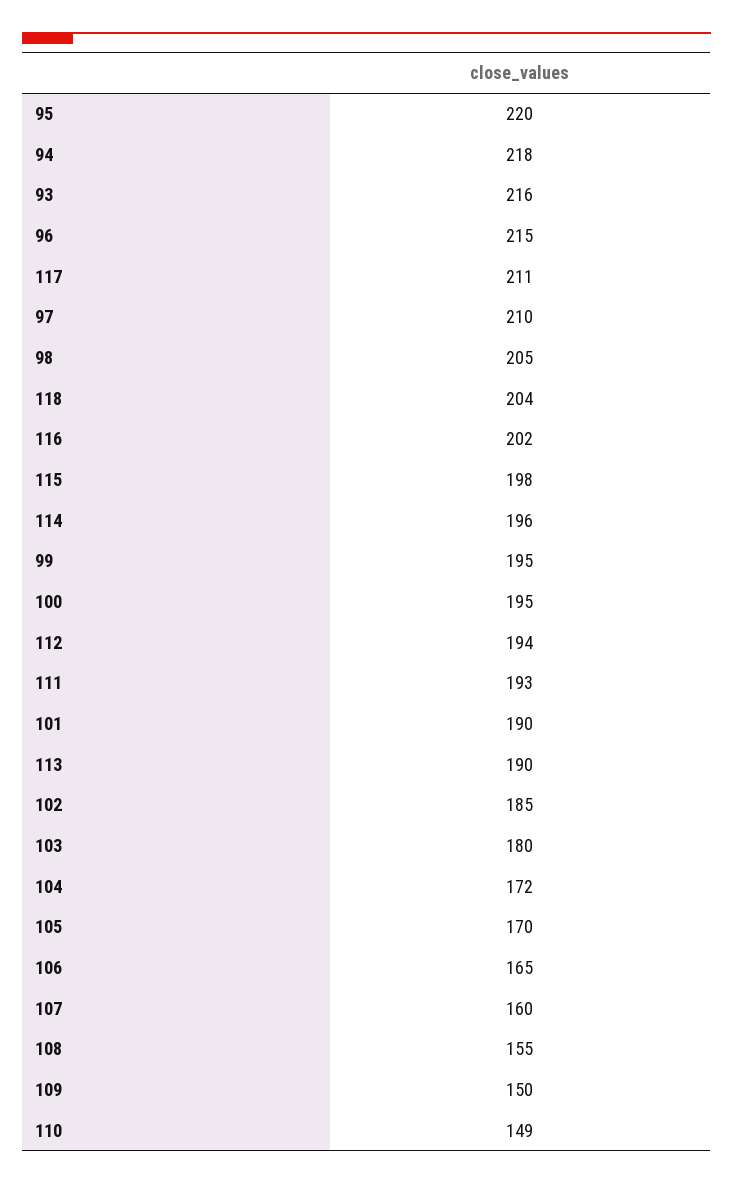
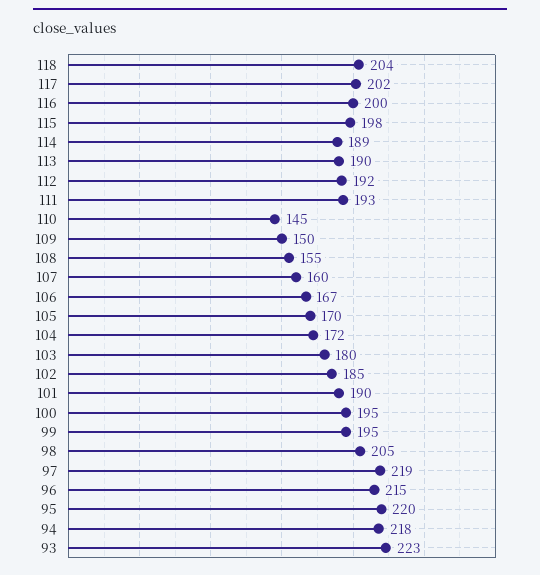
  {
    "95": 220,
    "94": 218,
-   "93": 216,
+   "93": 223,
    "96": 215,
-   "117": 211,
+   "117": 202,
-   "97": 210,
+   "97": 219,
    "98": 205,
    "118": 204,
-   "116": 202,
+   "116": 200,
    "115": 198,
-   "114": 196,
+   "114": 189,
    "99": 195,
    "100": 195,
-   "112": 194,
+   "112": 192,
    "111": 193,
    "101": 190,
    "113": 190,
    "102": 185,
    "103": 180,
    "104": 172,
    "105": 170,
-   "106": 165,
+   "106": 167,
    "107": 160,
    "108": 155,
    "109": 150,
-   "110": 149
+   "110": 145
  }

